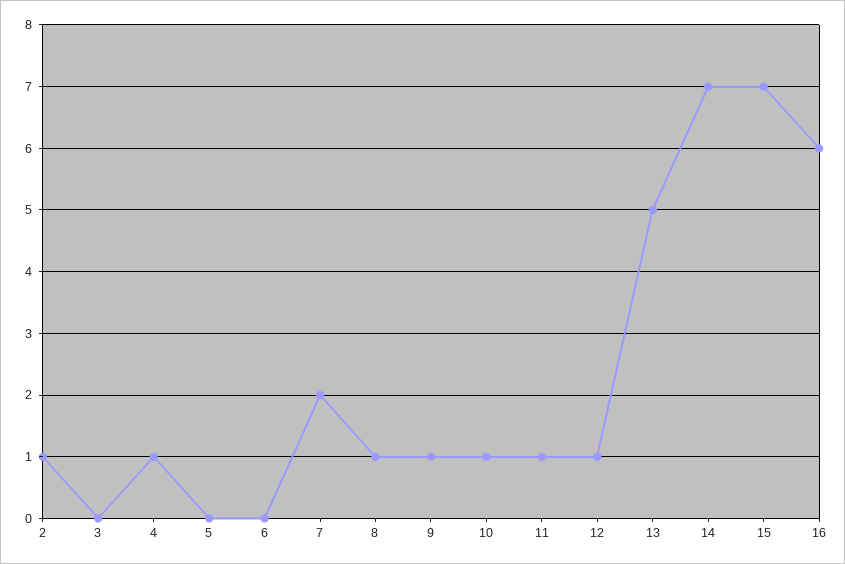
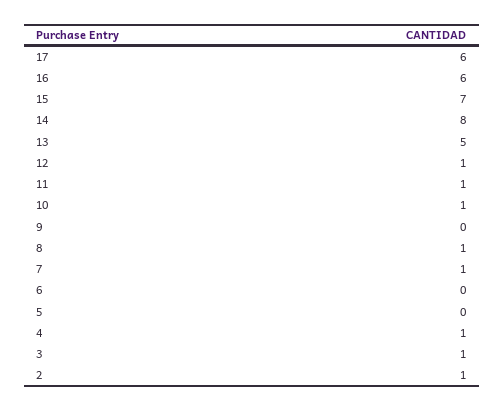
  {
    "2": 1,
-   "3": 0,
+   "3": 1,
    "4": 1,
    "5": 0,
    "6": 0,
-   "7": 2,
+   "7": 1,
    "8": 1,
-   "9": 1,
+   "9": 0,
    "10": 1,
    "11": 1,
    "12": 1,
    "13": 5,
-   "14": 7,
+   "14": 8,
    "15": 7,
-   "16": 6
+   "16": 6,
+   "17": 6
  }

